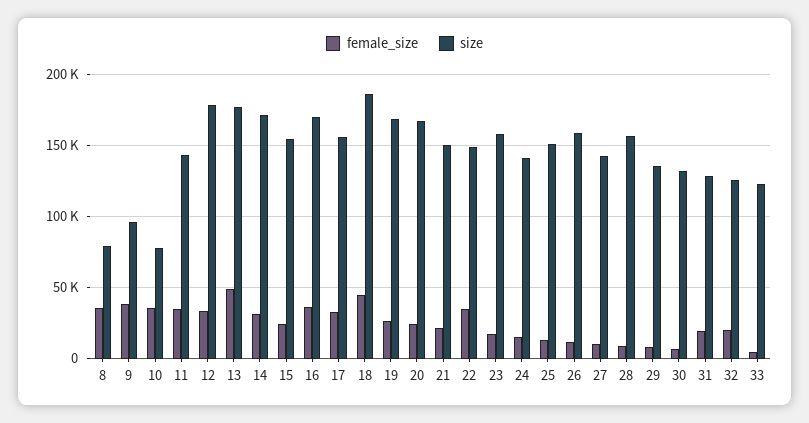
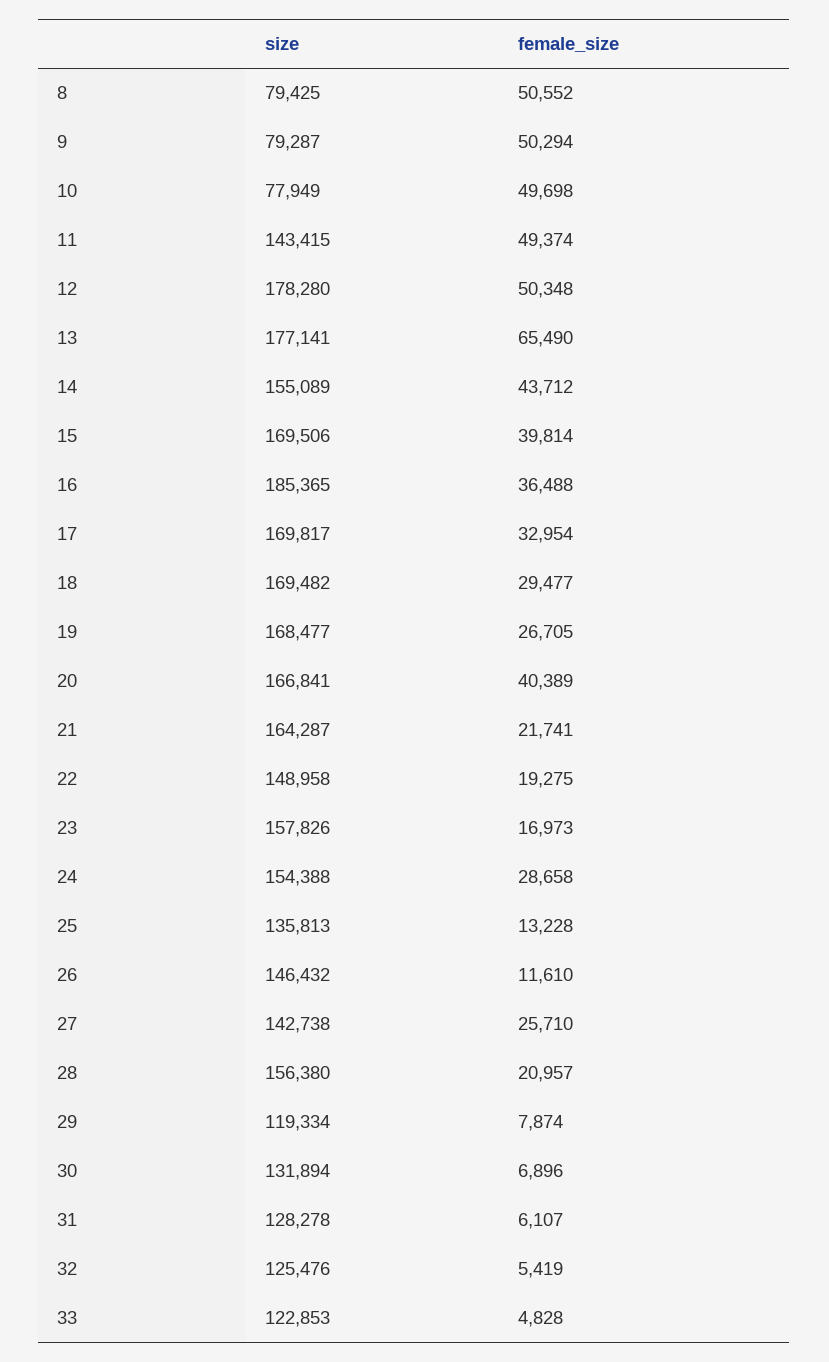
  {
    "female_size": {
-     "8": 35000,
+     "8": 50552,
-     "9": 40000,
+     "9": 50294,
-     "10": 35000,
+     "10": 49698,
-     "11": 35000,
+     "11": 49374,
-     "12": 35000,
+     "12": 50348,
-     "13": 50000,
+     "13": 65490,
-     "14": 30000,
+     "14": 43712,
-     "15": 25000,
+     "15": 39814,
      "16": 36488,
      "17": 32954,
-     "18": 45000,
+     "18": 29477,
      "19": 26705,
-     "20": 25000,
+     "20": 40389,
      "21": 21741,
-     "22": 35000,
+     "22": 19275,
      "23": 16973,
-     "24": 15000,
+     "24": 28658,
      "25": 13228,
      "26": 11610,
-     "27": 10000,
+     "27": 25710,
-     "28": 10000,
+     "28": 20957,
      "29": 7874,
      "30": 6896,
-     "31": 20000,
+     "31": 6107,
-     "32": 20000,
+     "32": 5419,
      "33": 4828
    },
    "size": {
      "8": 79425,
-     "9": 95000,
+     "9": 79287,
      "10": 77949,
      "11": 143415,
      "12": 178280,
      "13": 177141,
-     "14": 170000,
+     "14": 155089,
-     "15": 155000,
+     "15": 169506,
-     "16": 170000,
+     "16": 185365,
-     "17": 155000,
+     "17": 169817,
-     "18": 185000,
+     "18": 169482,
      "19": 168477,
      "20": 166841,
-     "21": 150000,
+     "21": 164287,
      "22": 148958,
      "23": 157826,
-     "24": 140000,
+     "24": 154388,
-     "25": 150000,
+     "25": 135813,
-     "26": 160000,
+     "26": 146432,
      "27": 142738,
      "28": 156380,
-     "29": 135000,
+     "29": 119334,
      "30": 131894,
      "31": 128278,
      "32": 125476,
      "33": 122853
    }
  }

